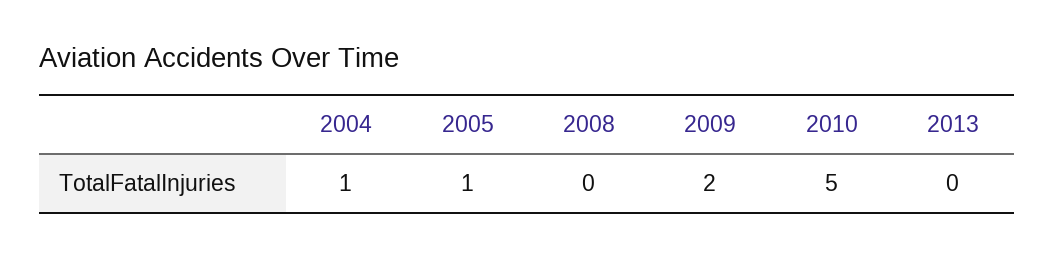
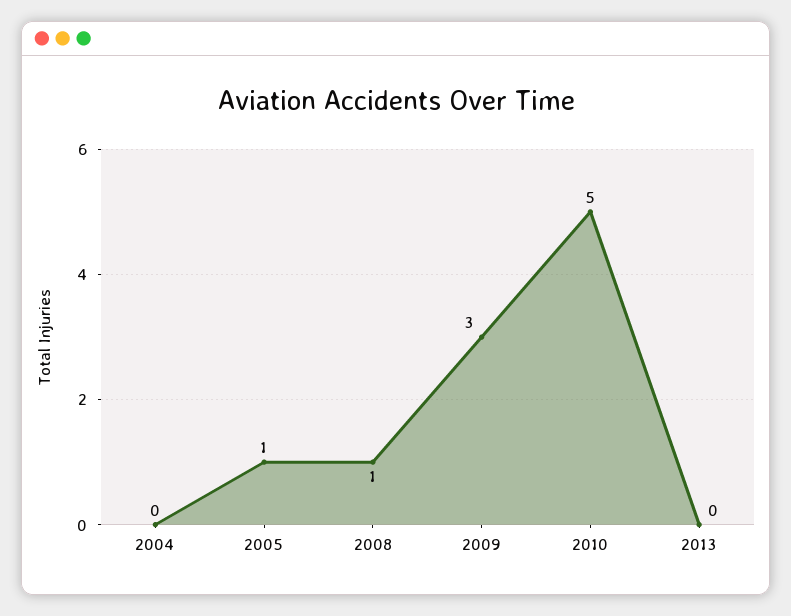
  {
-   "2004": 1,
+   "2004": 0,
    "2005": 1,
-   "2008": 0,
+   "2008": 1,
-   "2009": 2,
+   "2009": 3,
    "2010": 5,
    "2013": 0
  }

